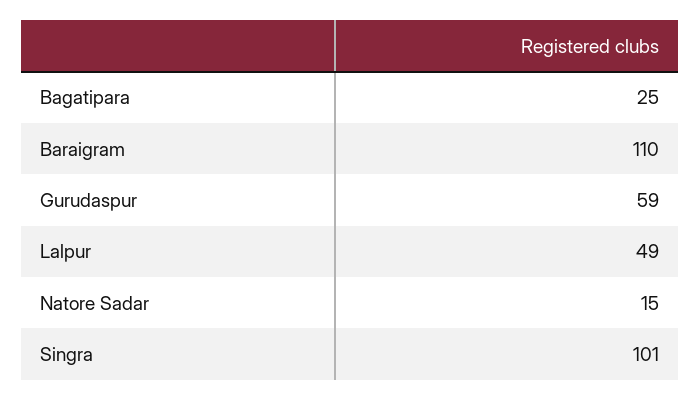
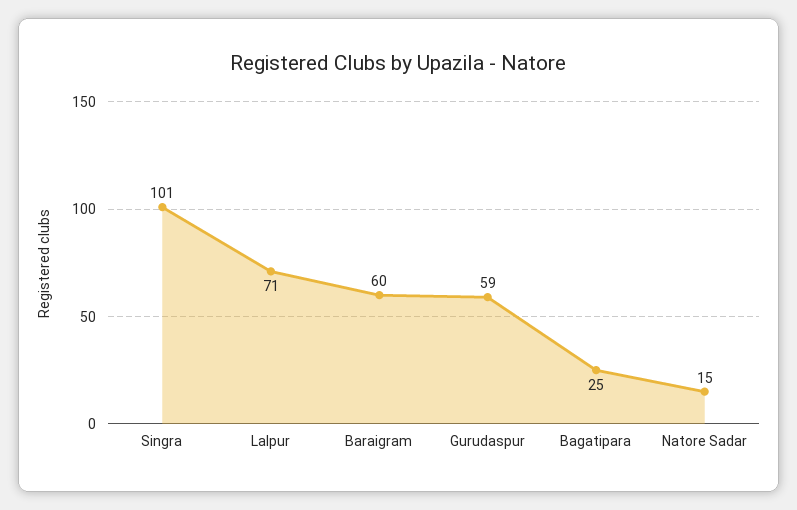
  {
    "Bagatipara": 25,
-   "Baraigram": 110,
+   "Baraigram": 60,
    "Gurudaspur": 59,
-   "Lalpur": 49,
+   "Lalpur": 71,
    "Natore Sadar": 15,
    "Singra": 101
  }

